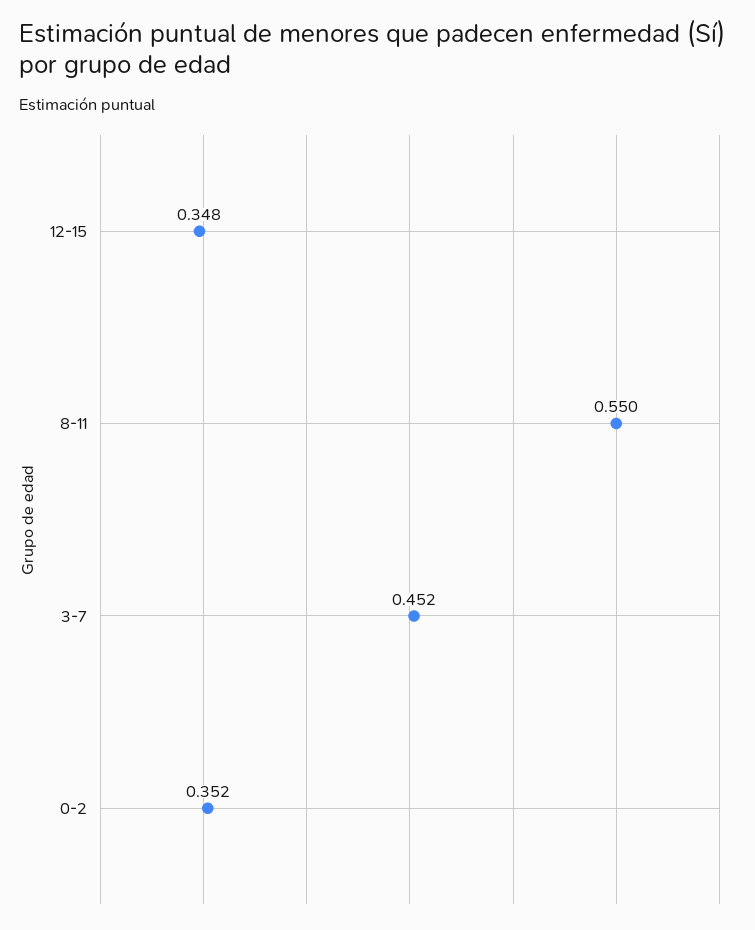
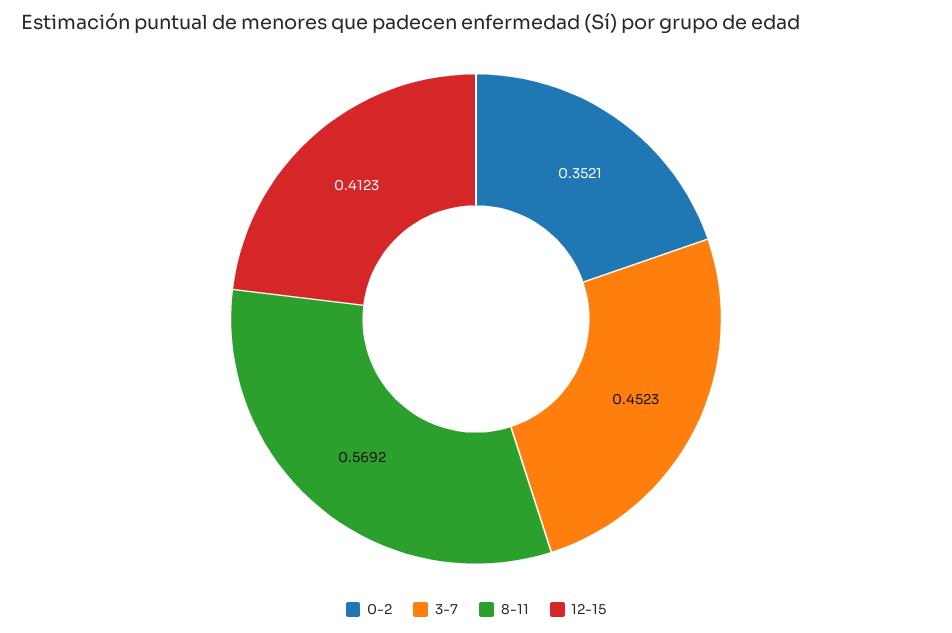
  {
-   "12-15": 0.348,
+   "12-15": 0.4123,
-   "8-11": 0.55,
+   "8-11": 0.5692,
    "3-7": 0.4523,
    "0-2": 0.3521
  }

